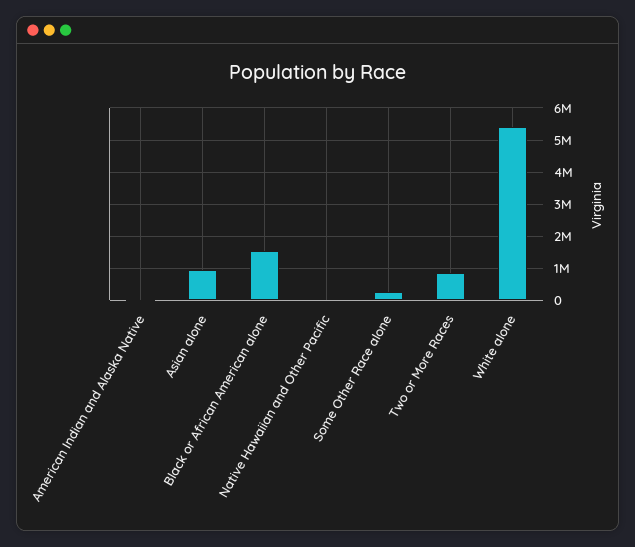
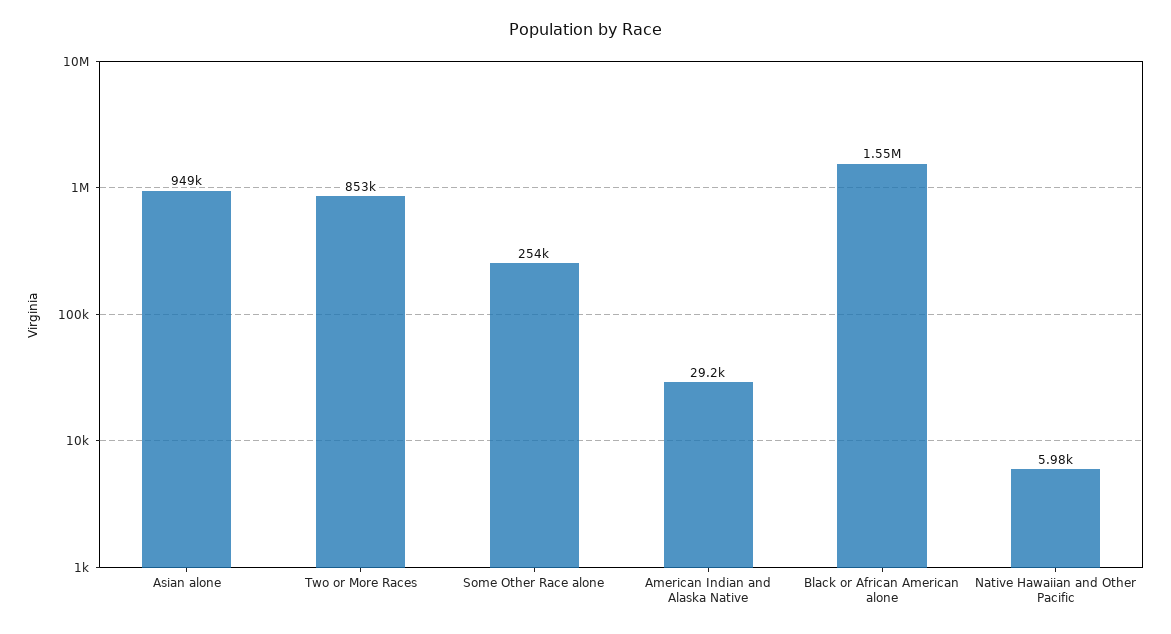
  {
    "American Indian and Alaska Native": 29200,
    "Asian alone": 949000,
    "Black or African American alone": 1550000,
    "Native Hawaiian and Other Pacific": 5980,
    "Some Other Race alone": 254000,
-   "Two or More Races": 853000,
+   "Two or More Races": 853000
-   "White alone": 5400000
  }

